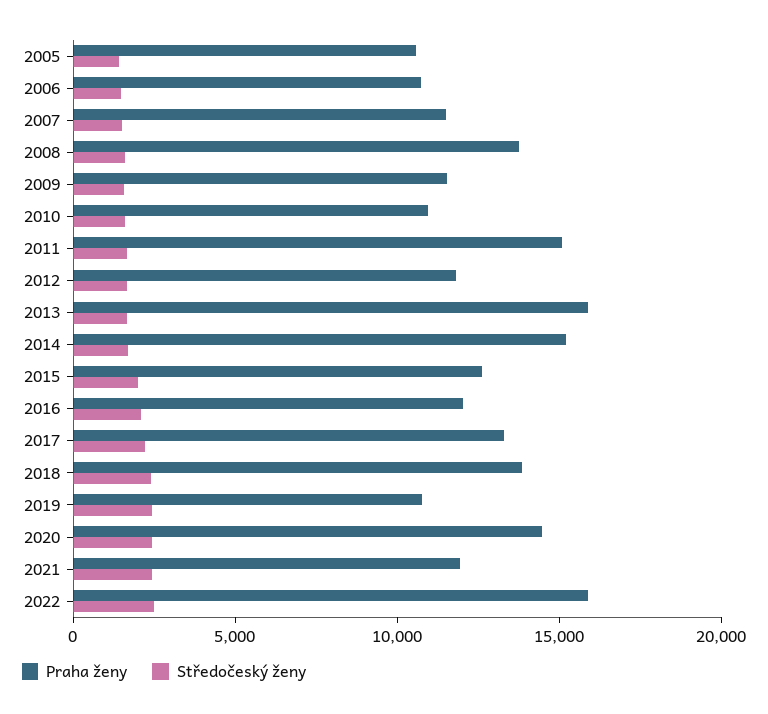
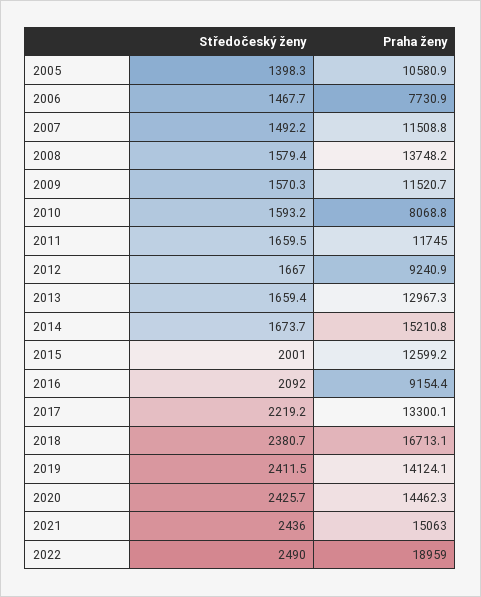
  {
    "Praha ženy": {
      "2005": 10580.9,
-     "2006": 11000,
+     "2006": 7730.9,
      "2007": 11508.8,
      "2008": 13748.2,
      "2009": 11520.7,
-     "2010": 11000,
+     "2010": 8068.8,
-     "2011": 15000,
+     "2011": 11745,
-     "2012": 12000,
+     "2012": 9240.9,
-     "2013": 16000,
+     "2013": 12967.3,
      "2014": 15210.8,
      "2015": 12599.2,
-     "2016": 12000,
+     "2016": 9154.4,
      "2017": 13300.1,
-     "2018": 14000,
+     "2018": 16713.1,
-     "2019": 11000,
+     "2019": 14124.1,
      "2020": 14462.3,
-     "2021": 12000,
+     "2021": 15063,
-     "2022": 16000
+     "2022": 18959
    },
    "Středočeský ženy": {
      "2005": 1398.3,
      "2006": 1467.7,
      "2007": 1492.2,
      "2008": 1579.4,
      "2009": 1570.3,
      "2010": 1593.2,
      "2011": 1659.5,
      "2012": 1667,
      "2013": 1659.4,
      "2014": 1673.7,
      "2015": 2001,
      "2016": 2092,
      "2017": 2219.2,
      "2018": 2380.7,
      "2019": 2411.5,
      "2020": 2425.7,
      "2021": 2436,
      "2022": 2490
    }
  }

